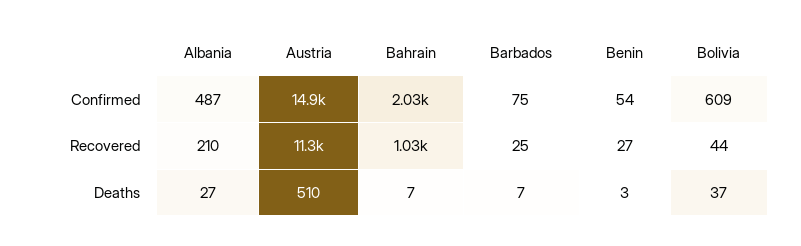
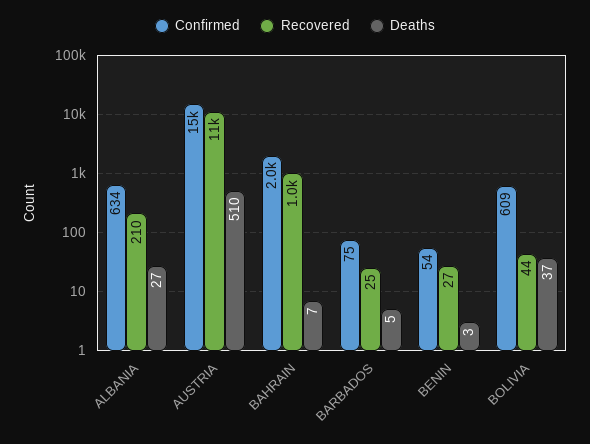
  {
    "Confirmed": {
-     "Albania": 487,
+     "Albania": 634,
      "Austria": 14900,
      "Bahrain": 2030,
      "Barbados": 75,
      "Benin": 54,
      "Bolivia": 609
    },
    "Recovered": {
      "Albania": 210,
      "Austria": 11300,
      "Bahrain": 1030,
      "Barbados": 25,
      "Benin": 27,
      "Bolivia": 44
    },
    "Deaths": {
      "Albania": 27,
      "Austria": 510,
      "Bahrain": 7,
-     "Barbados": 7,
+     "Barbados": 5,
      "Benin": 3,
      "Bolivia": 37
    }
  }

